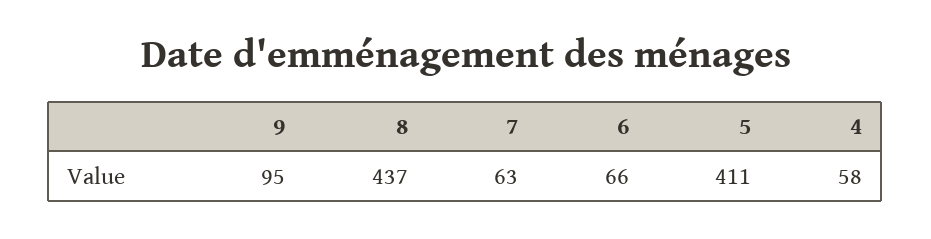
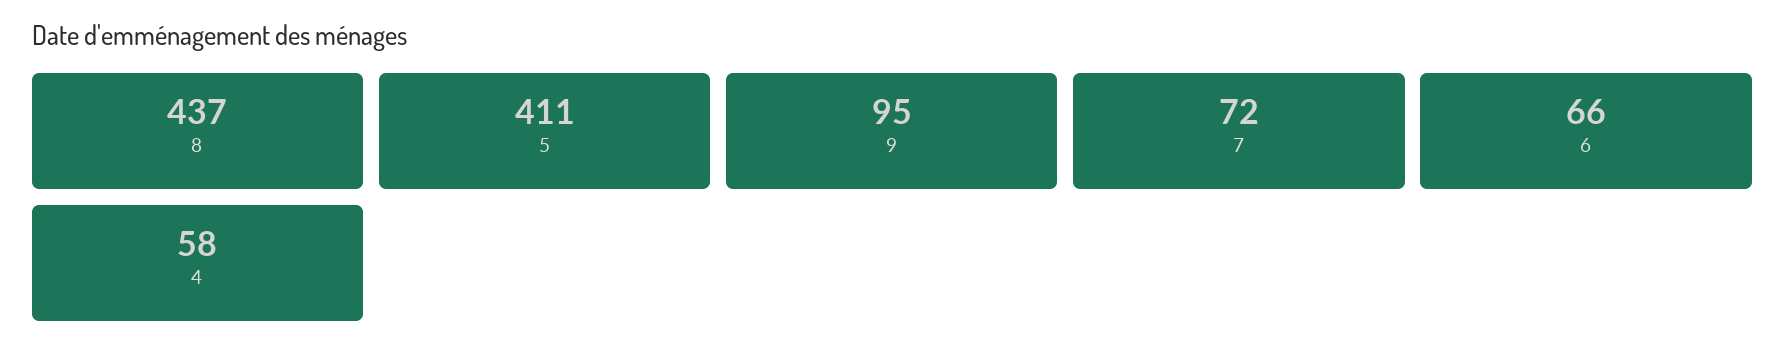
  {
    "9": 95,
    "8": 437,
-   "7": 63,
+   "7": 72,
    "6": 66,
    "5": 411,
    "4": 58
  }

